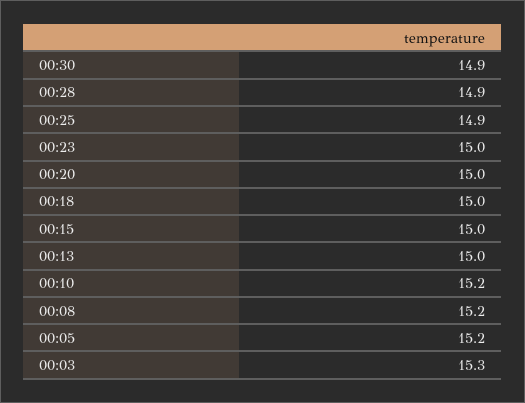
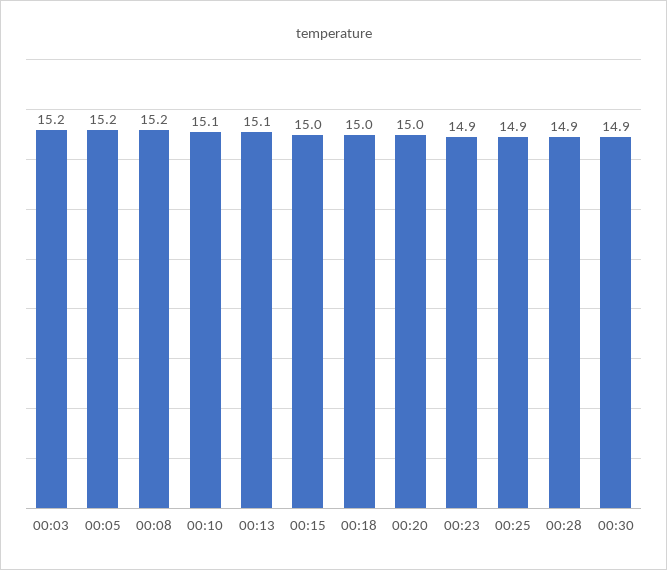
  {
    "00:30": 14.9,
    "00:28": 14.9,
    "00:25": 14.9,
-   "00:23": 15,
+   "00:23": 14.9,
    "00:20": 15,
    "00:18": 15,
    "00:15": 15,
-   "00:13": 15,
+   "00:13": 15.1,
-   "00:10": 15.2,
+   "00:10": 15.1,
    "00:08": 15.2,
    "00:05": 15.2,
-   "00:03": 15.3
+   "00:03": 15.2
  }

